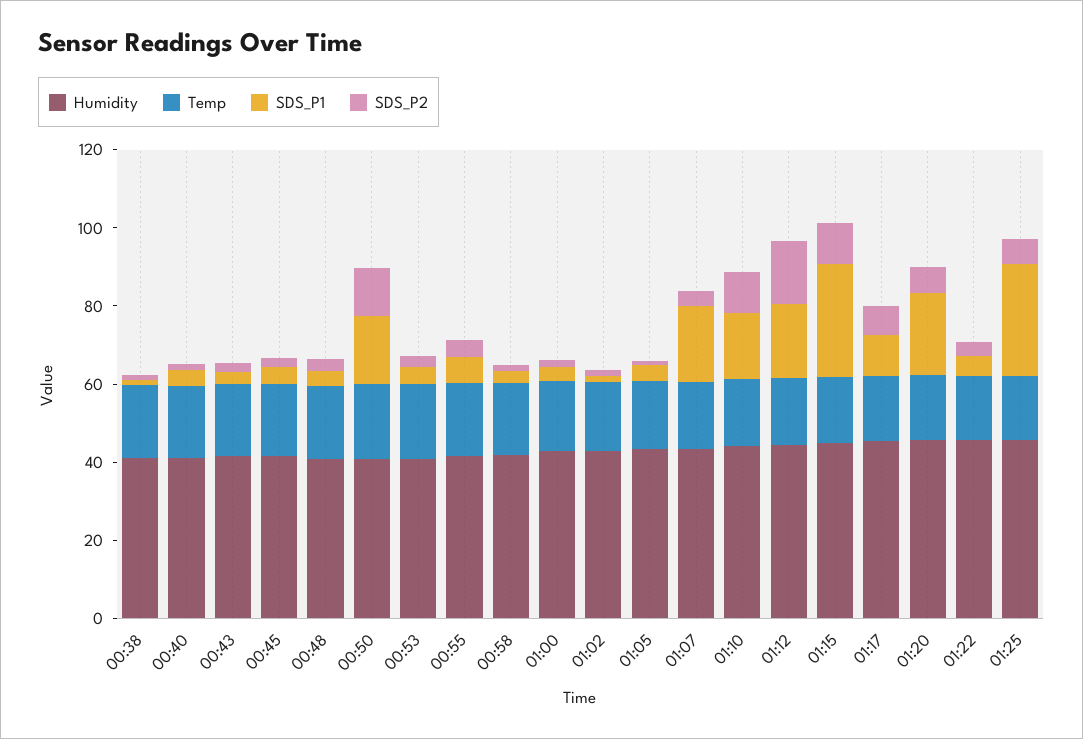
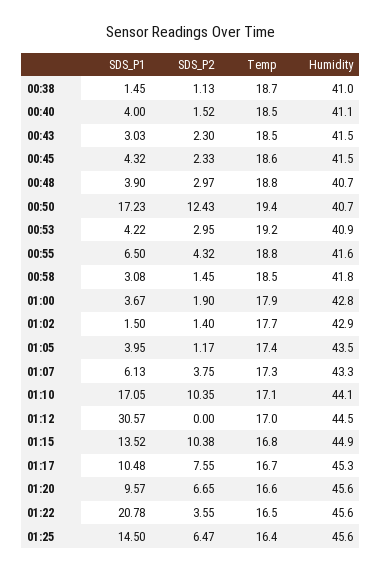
  {
    "Humidity": {
      "00:38": 41,
      "00:40": 41.1,
      "00:43": 41.5,
      "00:45": 41.5,
      "00:48": 40.7,
      "00:50": 40.7,
      "00:53": 40.9,
      "00:55": 41.6,
      "00:58": 41.8,
      "01:00": 42.8,
      "01:02": 42.9,
      "01:05": 43.5,
      "01:07": 43.3,
      "01:10": 44.1,
      "01:12": 44.5,
      "01:15": 44.9,
      "01:17": 45.3,
      "01:20": 45.6,
      "01:22": 45.6,
      "01:25": 45.6
    },
    "Temp": {
      "00:38": 18.7,
      "00:40": 18.5,
      "00:43": 18.5,
      "00:45": 18.6,
      "00:48": 18.8,
      "00:50": 19.4,
      "00:53": 19.2,
      "00:55": 18.8,
      "00:58": 18.5,
      "01:00": 17.9,
      "01:02": 17.7,
      "01:05": 17.4,
      "01:07": 17.3,
      "01:10": 17.1,
      "01:12": 17,
      "01:15": 16.8,
      "01:17": 16.7,
      "01:20": 16.6,
      "01:22": 16.5,
      "01:25": 16.4
    },
    "SDS_P1": {
      "00:38": 1.45,
      "00:40": 4,
      "00:43": 3.03,
      "00:45": 4.32,
      "00:48": 3.9,
      "00:50": 17.23,
      "00:53": 4.22,
      "00:55": 6.5,
      "00:58": 3.08,
      "01:00": 3.67,
      "01:02": 1.5,
      "01:05": 3.95,
-     "01:07": 20,
+     "01:07": 6.13,
      "01:10": 17.05,
-     "01:12": 20,
+     "01:12": 30.57,
-     "01:15": 30,
+     "01:15": 13.52,
      "01:17": 10.48,
-     "01:20": 20,
+     "01:20": 9.57,
-     "01:22": 5,
+     "01:22": 20.78,
-     "01:25": 30
+     "01:25": 14.5
    },
    "SDS_P2": {
      "00:38": 1.13,
      "00:40": 1.52,
      "00:43": 2.3,
      "00:45": 2.33,
      "00:48": 2.97,
      "00:50": 12.43,
      "00:53": 2.95,
      "00:55": 4.32,
      "00:58": 1.45,
      "01:00": 1.9,
      "01:02": 1.4,
      "01:05": 1.17,
      "01:07": 3.75,
      "01:10": 10.35,
-     "01:12": 15,
+     "01:12": 0,
      "01:15": 10.38,
      "01:17": 7.55,
      "01:20": 6.65,
      "01:22": 3.55,
      "01:25": 6.47
    }
  }

